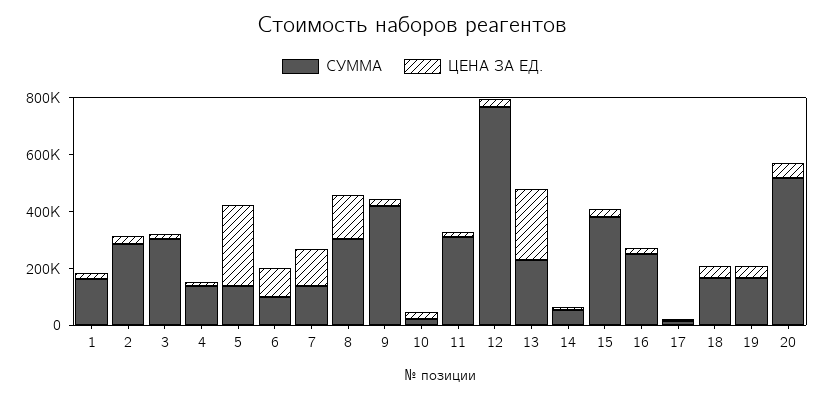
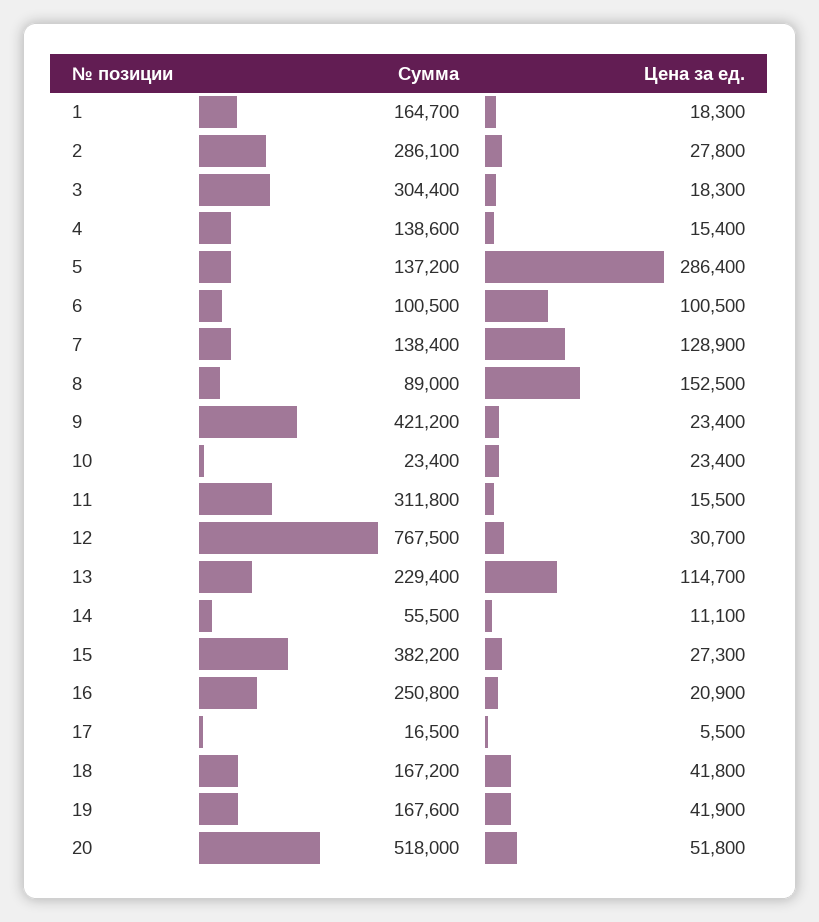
  {
    "СУММА": {
      "1": 164700,
      "2": 286100,
      "3": 304400,
      "4": 138600,
      "5": 137200,
      "6": 100500,
      "7": 138400,
-     "8": 300000,
+     "8": 89000,
      "9": 421200,
      "10": 23400,
      "11": 311800,
      "12": 767500,
      "13": 229400,
      "14": 55500,
      "15": 382200,
      "16": 250800,
      "17": 16500,
      "18": 167200,
      "19": 167600,
      "20": 518000
    },
    "ЦЕНА ЗА ЕД.": {
      "1": 18300,
      "2": 27800,
      "3": 18300,
      "4": 15400,
      "5": 286400,
      "6": 100500,
      "7": 128900,
      "8": 152500,
      "9": 23400,
      "10": 23400,
      "11": 15500,
      "12": 30700,
-     "13": 250000,
+     "13": 114700,
      "14": 11100,
      "15": 27300,
      "16": 20900,
      "17": 5500,
      "18": 41800,
      "19": 41900,
      "20": 51800
    }
  }

